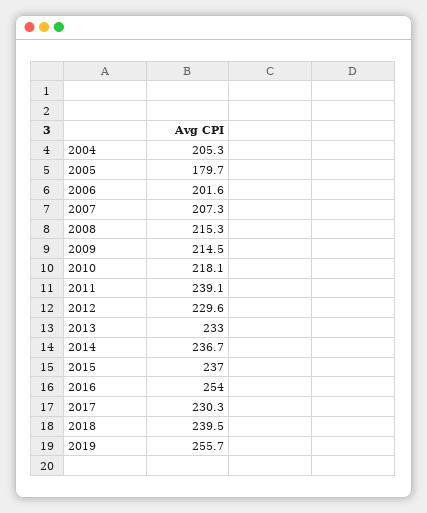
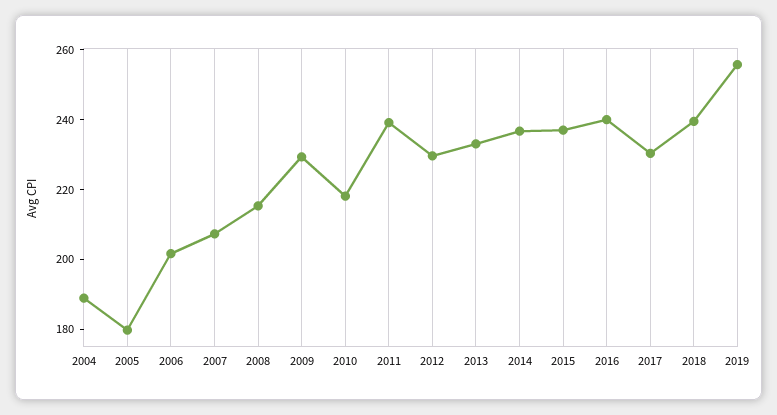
  {
-   "2004": 205.3,
+   "2004": 190,
    "2005": 179.7,
    "2006": 201.6,
    "2007": 207.3,
    "2008": 215.3,
-   "2009": 214.5,
+   "2009": 230,
    "2010": 218.1,
    "2011": 239.1,
    "2012": 229.6,
    "2013": 233,
    "2014": 236.7,
    "2015": 237,
-   "2016": 254,
+   "2016": 240,
    "2017": 230.3,
    "2018": 239.5,
    "2019": 255.7
  }

